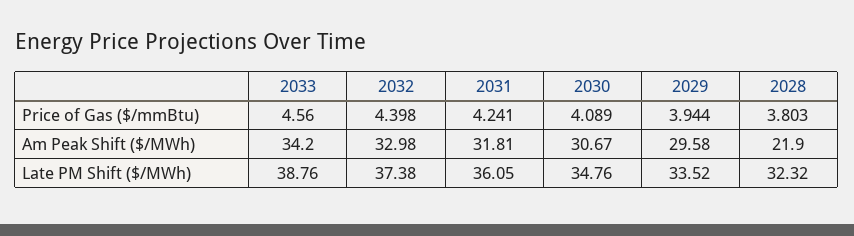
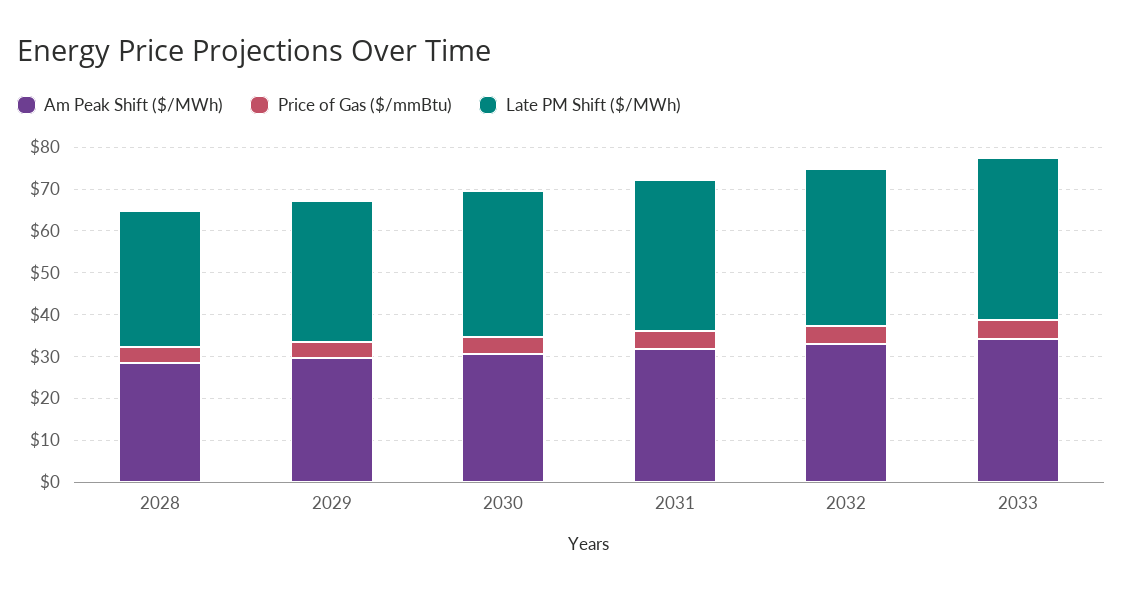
  {
    "Price of Gas ($/mmBtu)": {
      "2033": 4.56,
      "2032": 4.398,
      "2031": 4.241,
      "2030": 4.089,
      "2029": 3.944,
      "2028": 3.803
    },
    "Am Peak Shift ($/MWh)": {
      "2033": 34.2,
      "2032": 32.98,
      "2031": 31.81,
      "2030": 30.67,
      "2029": 29.58,
-     "2028": 21.9
+     "2028": 28
    },
    "Late PM Shift ($/MWh)": {
      "2033": 38.76,
      "2032": 37.38,
      "2031": 36.05,
      "2030": 34.76,
      "2029": 33.52,
      "2028": 32.32
    }
  }

